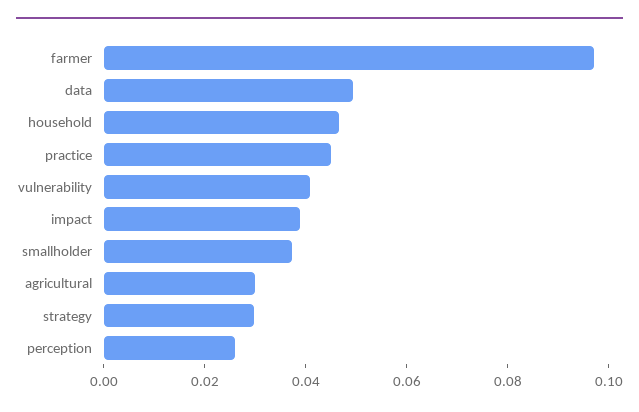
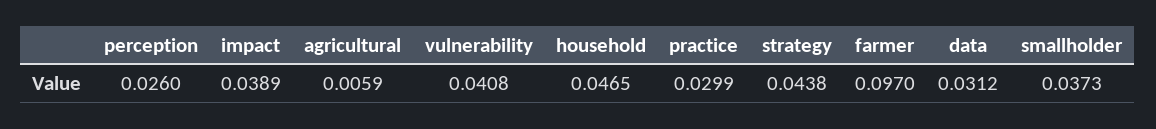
  {
    "farmer": 0.097,
-   "data": 0.05,
+   "data": 0.0312,
    "household": 0.0465,
-   "practice": 0.045,
+   "practice": 0.0299,
    "vulnerability": 0.0408,
    "impact": 0.0389,
    "smallholder": 0.0373,
-   "agricultural": 0.03,
+   "agricultural": 0.0059,
-   "strategy": 0.03,
+   "strategy": 0.0438,
    "perception": 0.026
  }

